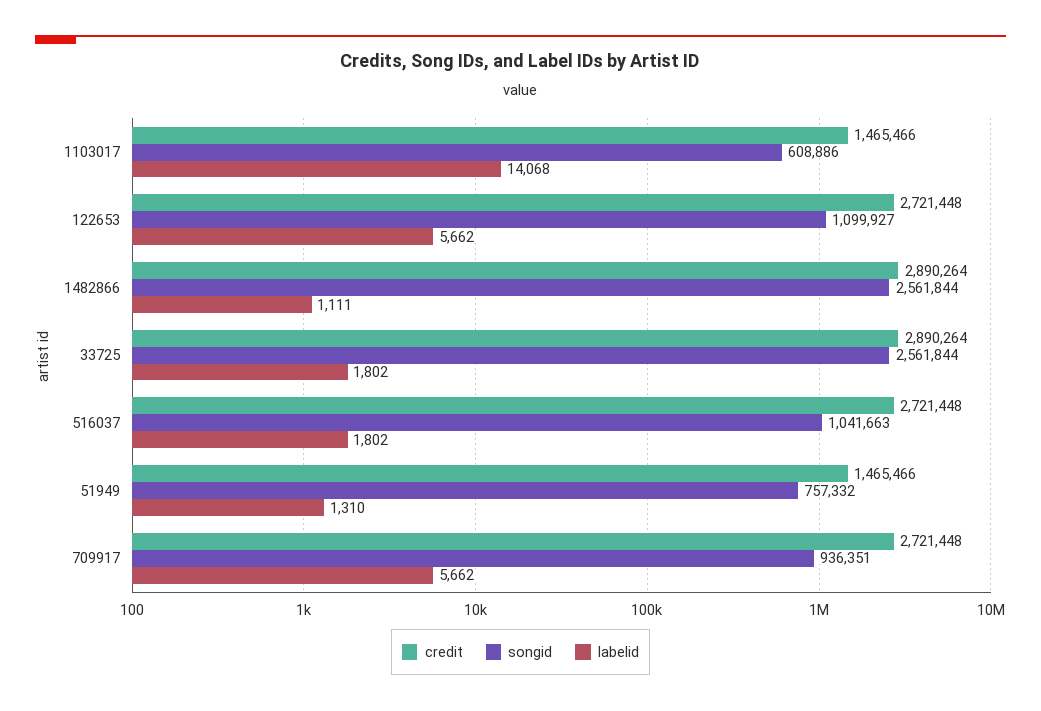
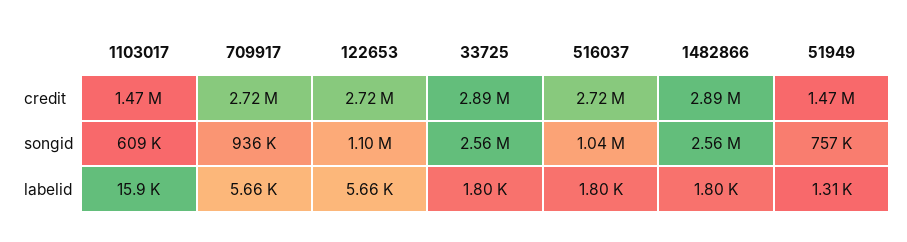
  {
    "credit": {
      "1103017": 1465466,
      "122653": 2721448,
      "1482866": 2890264,
      "33725": 2890264,
      "516037": 2721448,
      "51949": 1465466,
      "709917": 2721448
    },
    "songid": {
      "1103017": 608886,
      "122653": 1099927,
      "1482866": 2561844,
      "33725": 2561844,
      "516037": 1041663,
      "51949": 757332,
      "709917": 936351
    },
    "labelid": {
-     "1103017": 14068,
+     "1103017": 15900,
      "122653": 5662,
-     "1482866": 1111,
+     "1482866": 1800,
      "33725": 1802,
      "516037": 1802,
      "51949": 1310,
      "709917": 5662
    }
  }

